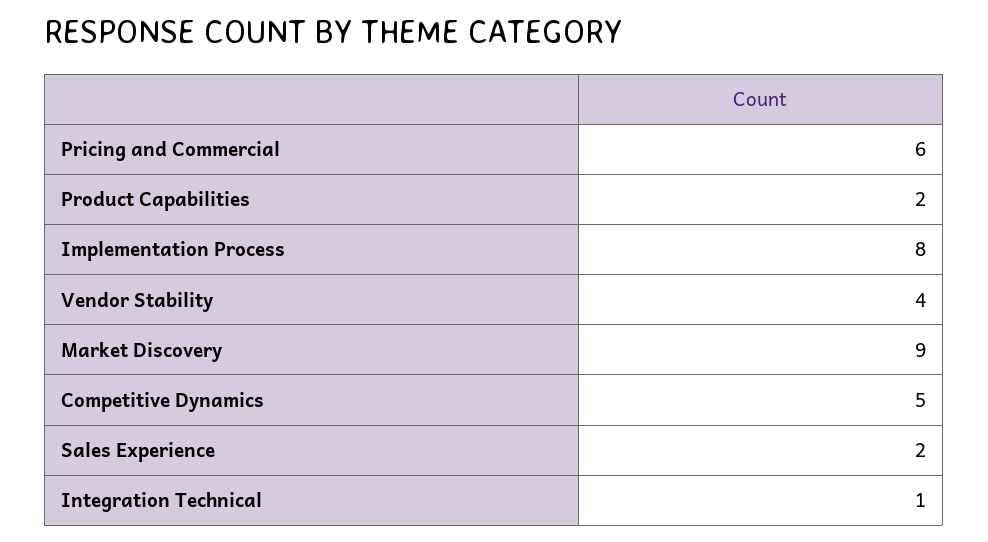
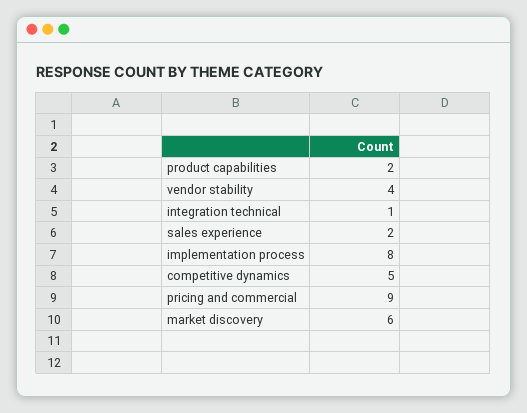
  {
-   "Pricing and Commercial": 6,
+   "Pricing and Commercial": 9,
    "Product Capabilities": 2,
    "Implementation Process": 8,
    "Vendor Stability": 4,
-   "Market Discovery": 9,
+   "Market Discovery": 6,
    "Competitive Dynamics": 5,
    "Sales Experience": 2,
    "Integration Technical": 1
  }

